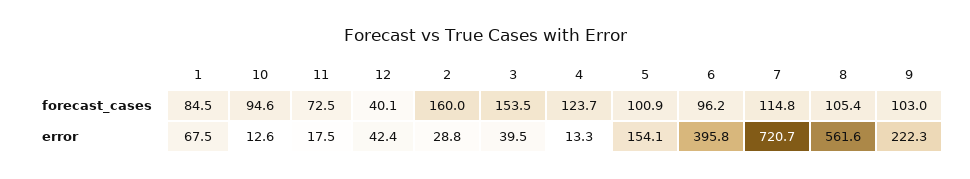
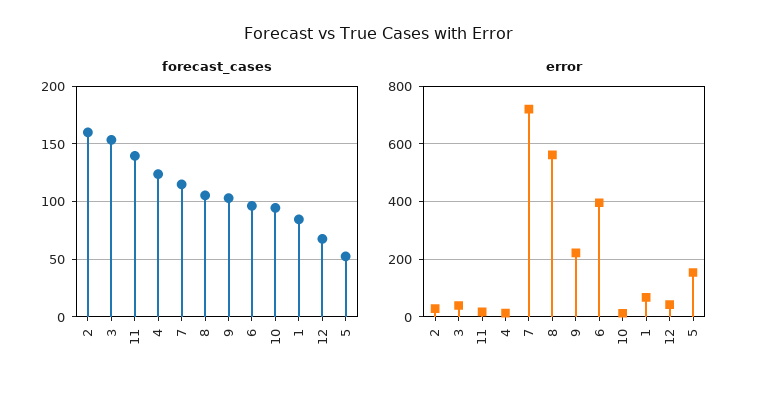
  {
    "forecast_cases": {
      "1": 84.5,
      "10": 94.6,
-     "11": 72.5,
+     "11": 140,
-     "12": 40.1,
+     "12": 70,
      "2": 160,
      "3": 153.5,
      "4": 123.7,
-     "5": 100.9,
+     "5": 50,
      "6": 96.2,
      "7": 114.8,
      "8": 105.4,
      "9": 103
    },
    "error": {
      "1": 67.5,
      "10": 12.6,
      "11": 17.5,
      "12": 42.4,
      "2": 28.8,
      "3": 39.5,
      "4": 13.3,
      "5": 154.1,
      "6": 395.8,
      "7": 720.7,
      "8": 561.6,
      "9": 222.3
    }
  }

